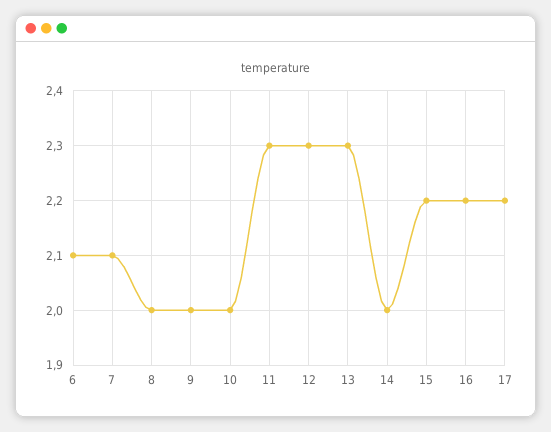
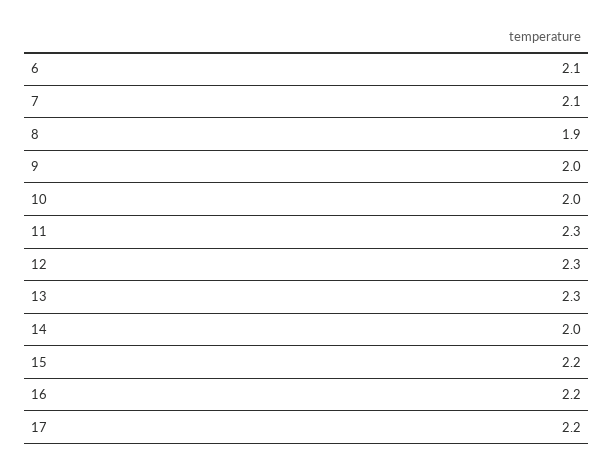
  {
    "6": 2.1,
    "7": 2.1,
-   "8": 2,
+   "8": 1.9,
    "9": 2,
    "10": 2,
    "11": 2.3,
    "12": 2.3,
    "13": 2.3,
    "14": 2,
    "15": 2.2,
    "16": 2.2,
    "17": 2.2
  }

